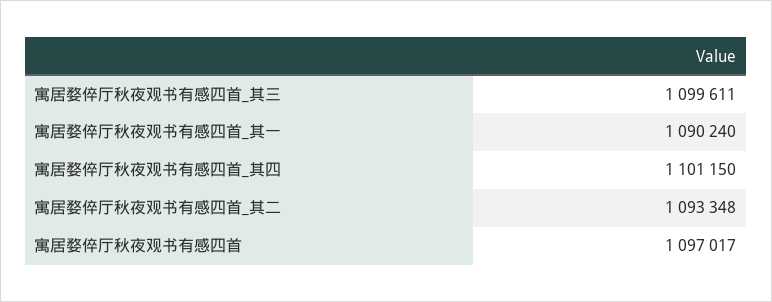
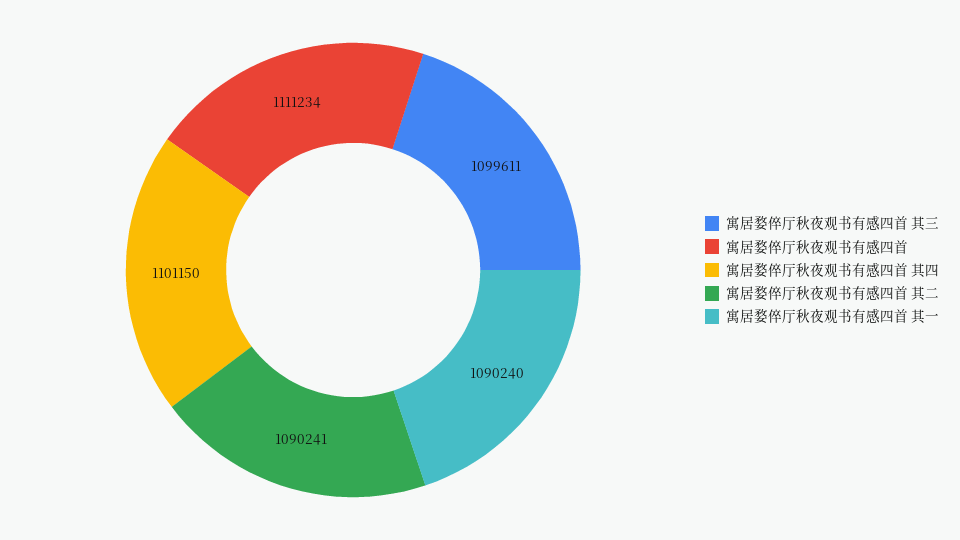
  {
    "寓居婺倅厅秋夜观书有感四首_其三": 1099611,
    "寓居婺倅厅秋夜观书有感四首_其一": 1090240,
    "寓居婺倅厅秋夜观书有感四首_其四": 1101150,
-   "寓居婺倅厅秋夜观书有感四首_其二": 1093348,
+   "寓居婺倅厅秋夜观书有感四首_其二": 1090241,
-   "寓居婺倅厅秋夜观书有感四首": 1097017
+   "寓居婺倅厅秋夜观书有感四首": 1111234
  }

